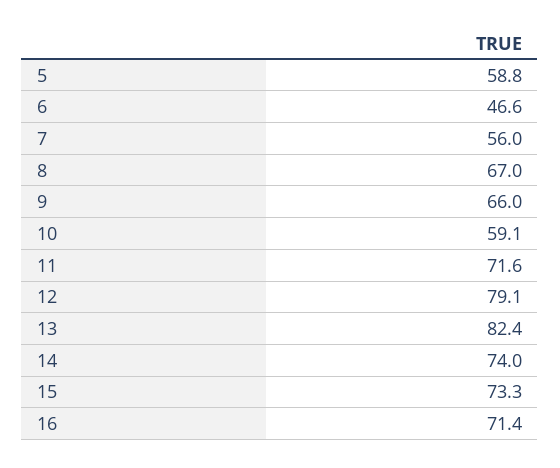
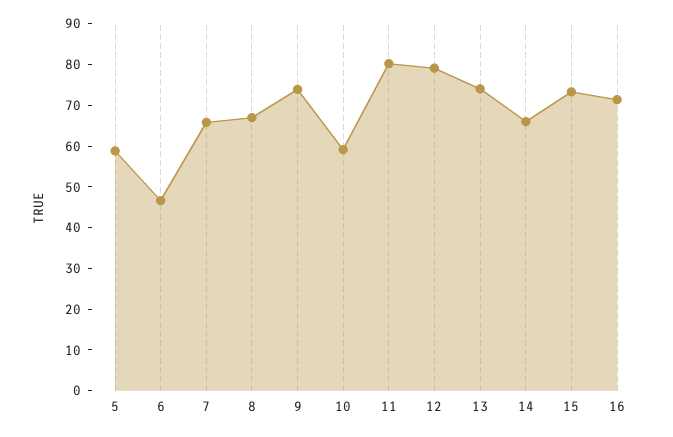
  {
    "5": 58.8,
    "6": 46.6,
-   "7": 56,
+   "7": 66,
    "8": 67,
-   "9": 66,
+   "9": 74,
    "10": 59.1,
-   "11": 71.6,
+   "11": 80,
    "12": 79.1,
-   "13": 82.4,
+   "13": 74,
-   "14": 74,
+   "14": 66,
    "15": 73.3,
    "16": 71.4
  }

